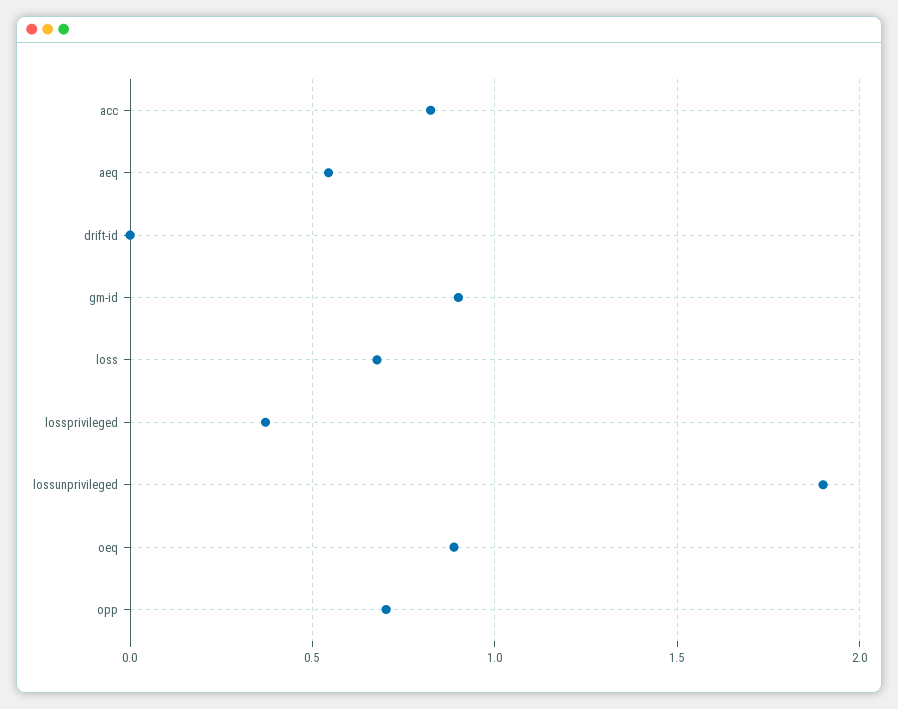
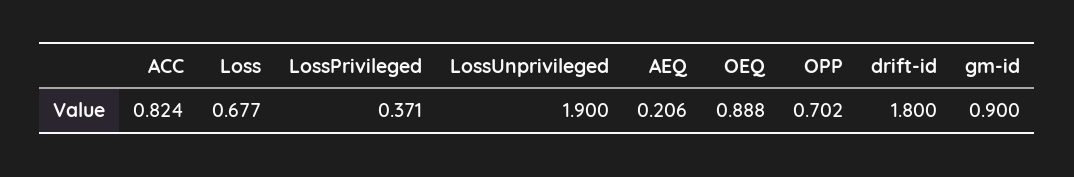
  {
    "acc": 0.824,
-   "aeq": 0.55,
+   "aeq": 0.206,
-   "drift-id": 0,
+   "drift-id": 1.8,
    "gm-id": 0.9,
    "loss": 0.677,
    "lossprivileged": 0.371,
    "lossunprivileged": 1.9,
    "oeq": 0.888,
    "opp": 0.702
  }

